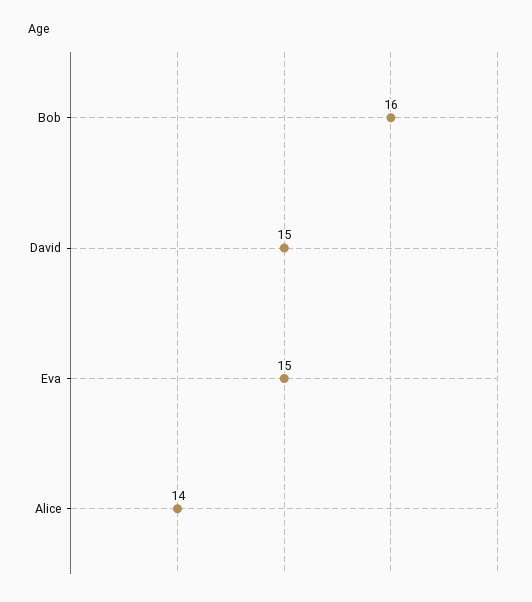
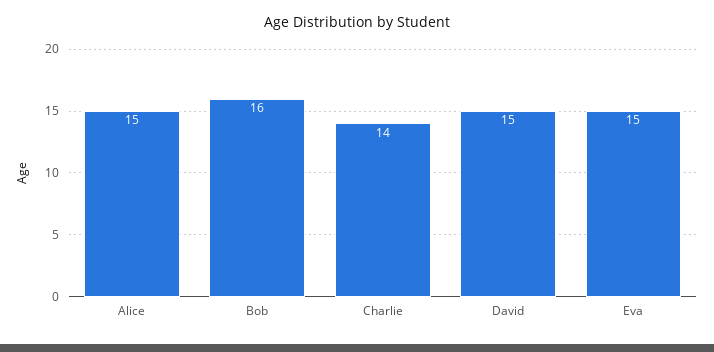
  {
    "Bob": 16,
    "David": 15,
    "Eva": 15,
-   "Alice": 14
+   "Alice": 15,
+   "Charlie": 14
  }

